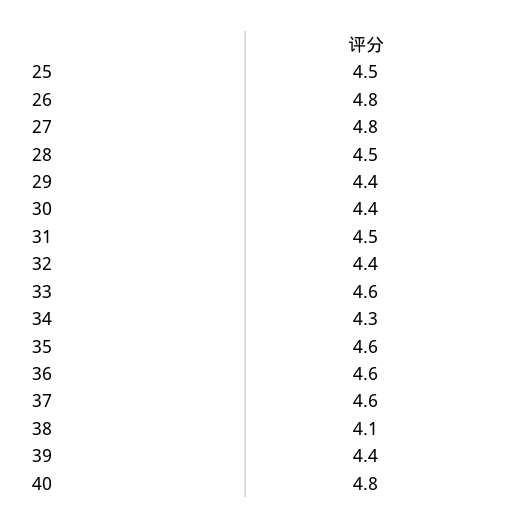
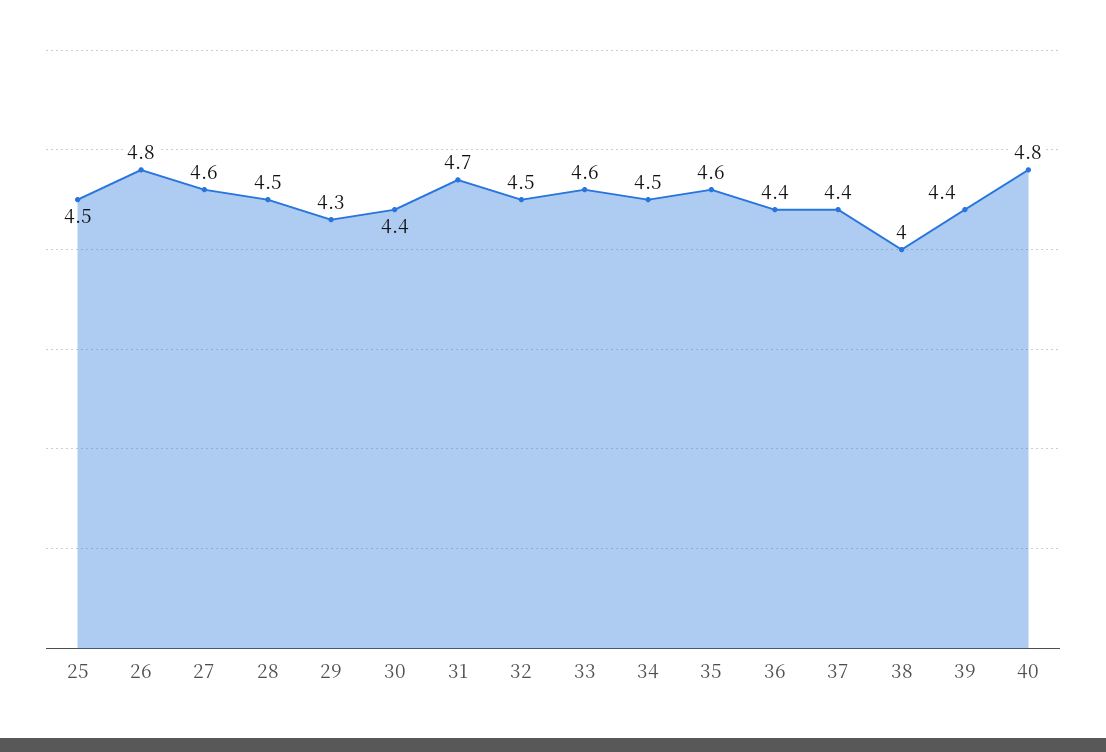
  {
    "25": 4.5,
    "26": 4.8,
-   "27": 4.8,
+   "27": 4.6,
    "28": 4.5,
-   "29": 4.4,
+   "29": 4.3,
    "30": 4.4,
-   "31": 4.5,
+   "31": 4.7,
-   "32": 4.4,
+   "32": 4.5,
    "33": 4.6,
-   "34": 4.3,
+   "34": 4.5,
    "35": 4.6,
-   "36": 4.6,
+   "36": 4.4,
-   "37": 4.6,
+   "37": 4.4,
-   "38": 4.1,
+   "38": 4,
    "39": 4.4,
    "40": 4.8
  }

